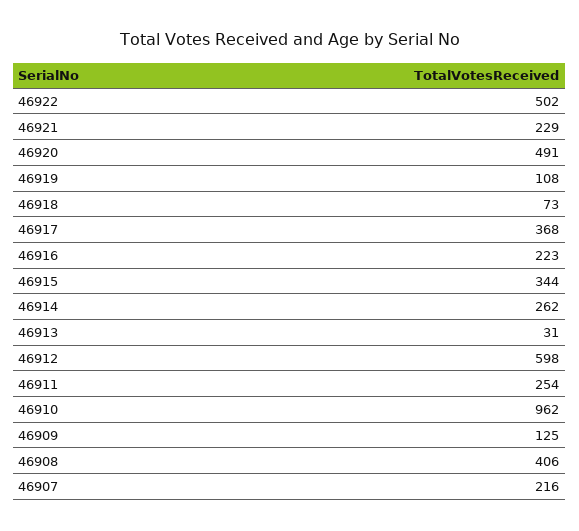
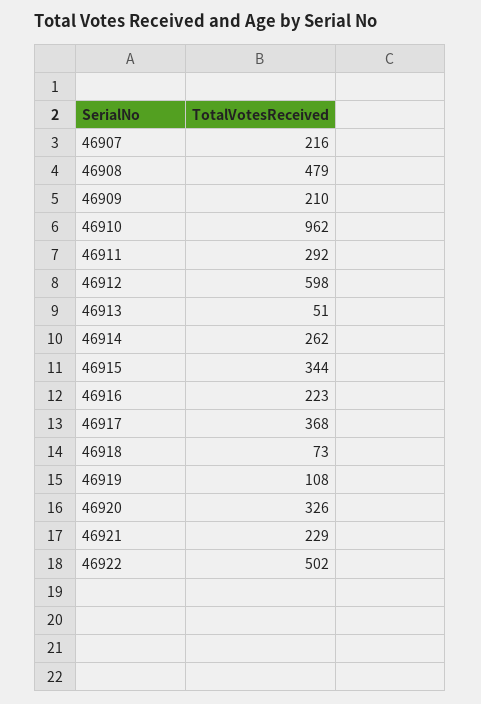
  {
    "46922": 502,
    "46921": 229,
-   "46920": 491,
+   "46920": 326,
    "46919": 108,
    "46918": 73,
    "46917": 368,
    "46916": 223,
    "46915": 344,
    "46914": 262,
-   "46913": 31,
+   "46913": 51,
    "46912": 598,
-   "46911": 254,
+   "46911": 292,
    "46910": 962,
-   "46909": 125,
+   "46909": 210,
-   "46908": 406,
+   "46908": 479,
    "46907": 216
  }

